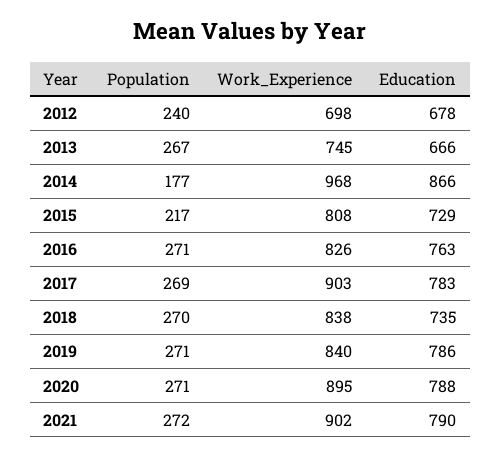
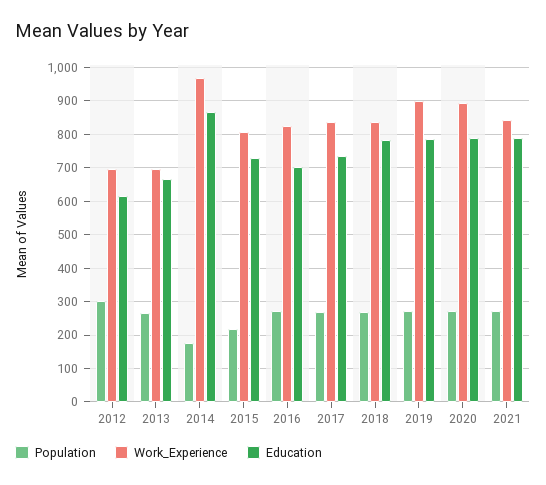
  {
    "Population": {
-     "2012": 240,
+     "2012": 300,
      "2013": 267,
      "2014": 177,
      "2015": 217,
      "2016": 271,
      "2017": 269,
      "2018": 270,
      "2019": 271,
      "2020": 271,
      "2021": 272
    },
    "Work_Experience": {
      "2012": 698,
-     "2013": 745,
+     "2013": 700,
      "2014": 968,
      "2015": 808,
      "2016": 826,
-     "2017": 903,
+     "2017": 840,
      "2018": 838,
-     "2019": 840,
+     "2019": 900,
      "2020": 895,
-     "2021": 902
+     "2021": 840
    },
    "Education": {
-     "2012": 678,
+     "2012": 620,
      "2013": 666,
      "2014": 866,
      "2015": 729,
-     "2016": 763,
+     "2016": 700,
-     "2017": 783,
+     "2017": 740,
-     "2018": 735,
+     "2018": 780,
      "2019": 786,
      "2020": 788,
      "2021": 790
    }
  }

